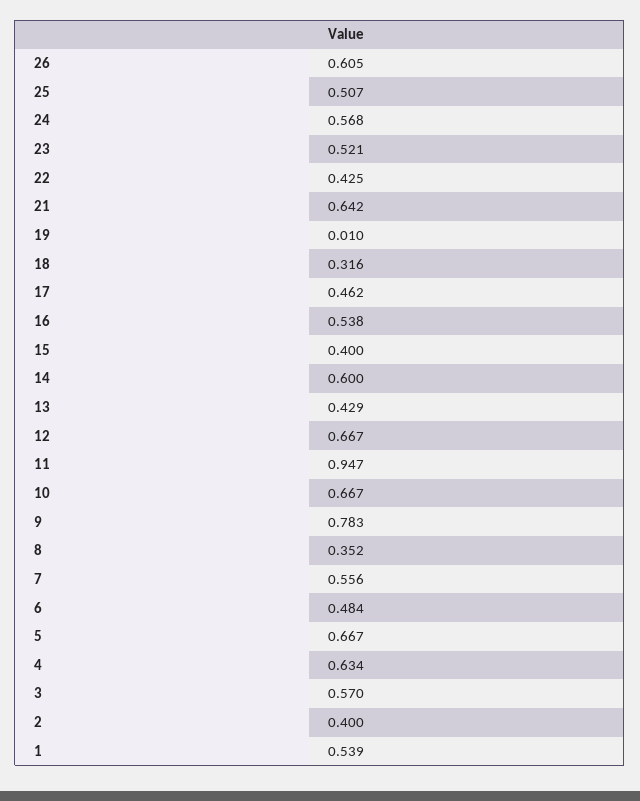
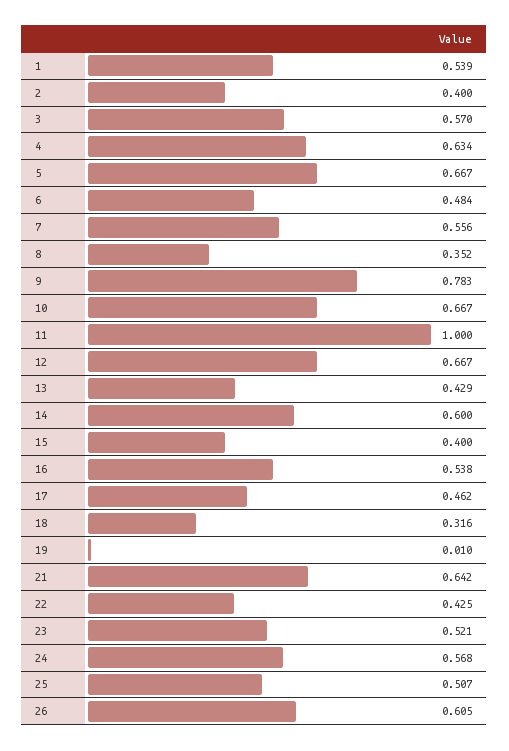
  {
    "26": 0.605,
    "25": 0.507,
    "24": 0.568,
    "23": 0.521,
    "22": 0.425,
    "21": 0.642,
    "19": 0.01,
    "18": 0.316,
    "17": 0.462,
    "16": 0.538,
    "15": 0.4,
    "14": 0.6,
    "13": 0.429,
    "12": 0.667,
-   "11": 0.947,
+   "11": 1,
    "10": 0.667,
    "9": 0.783,
    "8": 0.352,
    "7": 0.556,
    "6": 0.484,
    "5": 0.667,
    "4": 0.634,
    "3": 0.57,
    "2": 0.4,
    "1": 0.539
  }

